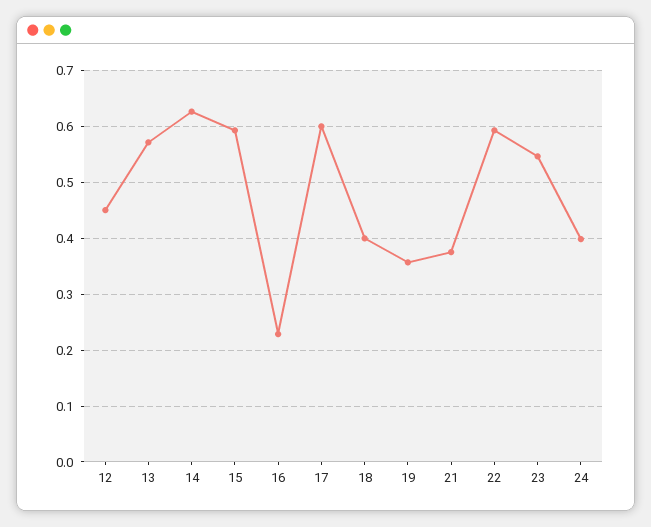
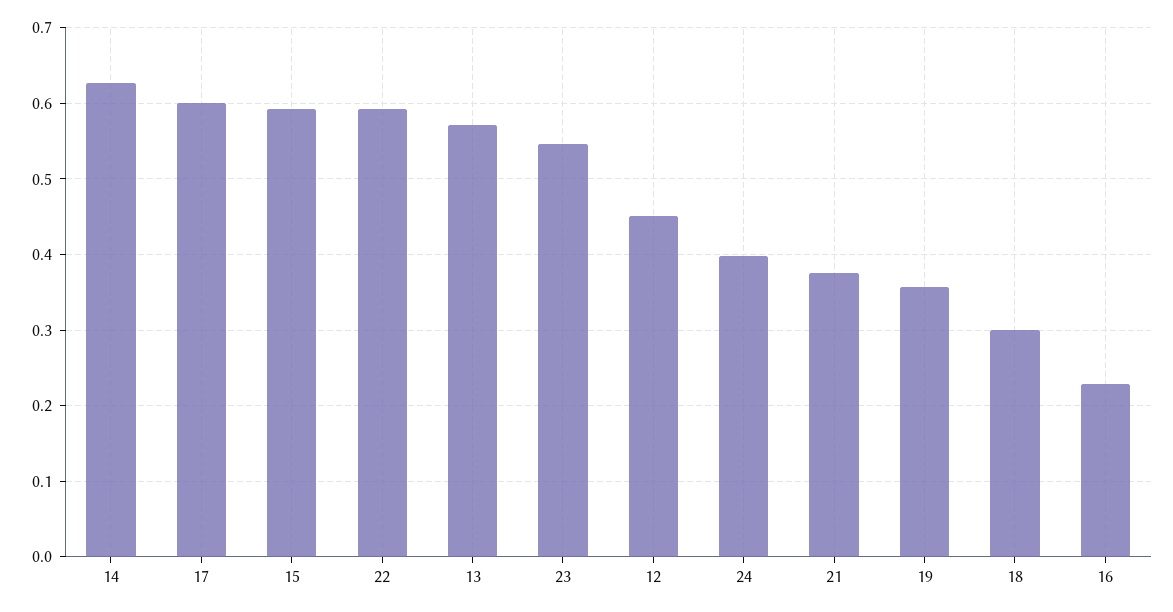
  {
    "12": 0.45,
    "13": 0.57,
    "14": 0.63,
    "15": 0.59,
    "16": 0.23,
    "17": 0.6,
-   "18": 0.4,
+   "18": 0.3,
    "19": 0.36,
    "21": 0.38,
    "22": 0.59,
    "23": 0.55,
    "24": 0.4
  }

